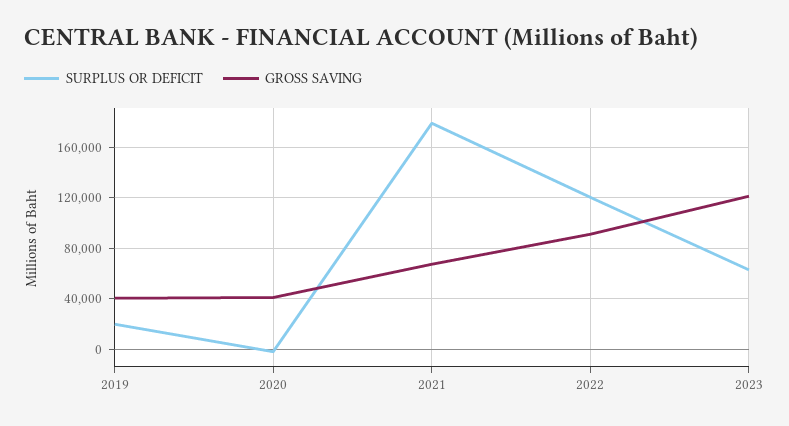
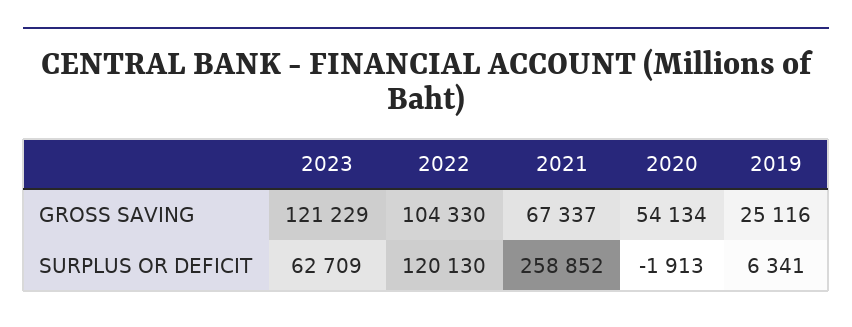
  {
    "SURPLUS OR DEFICIT": {
-     "2019": 20000,
+     "2019": 6341,
      "2020": -1913,
-     "2021": 180000,
+     "2021": 258852,
      "2022": 120130,
      "2023": 62709
    },
    "GROSS SAVING": {
-     "2019": 40000,
+     "2019": 25116,
-     "2020": 40000,
+     "2020": 54134,
      "2021": 67337,
-     "2022": 90000,
+     "2022": 104330,
      "2023": 121229
    }
  }

